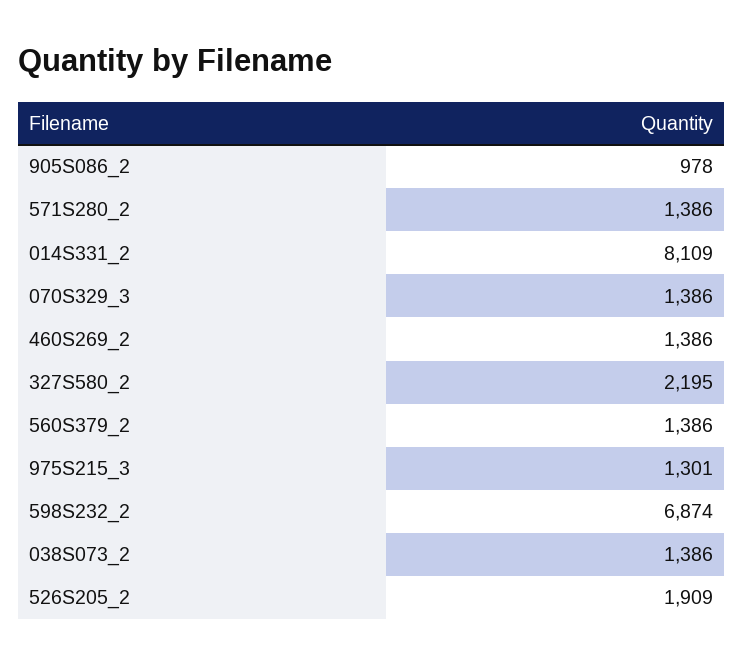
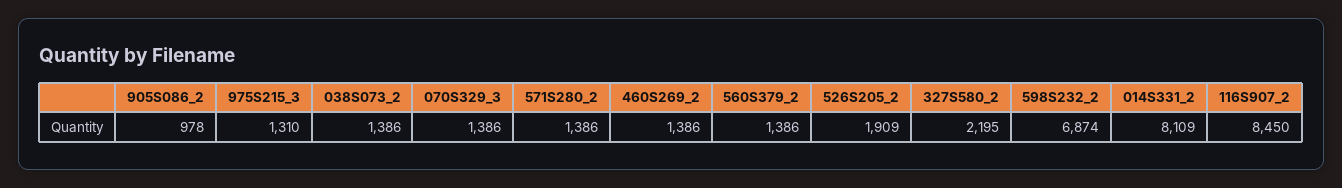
  {
    "905S086_2": 978,
    "571S280_2": 1386,
    "014S331_2": 8109,
    "070S329_3": 1386,
    "460S269_2": 1386,
    "327S580_2": 2195,
    "560S379_2": 1386,
-   "975S215_3": 1301,
+   "975S215_3": 1310,
    "598S232_2": 6874,
    "038S073_2": 1386,
-   "526S205_2": 1909
+   "526S205_2": 1909,
+   "116S907_2": 8450
  }

